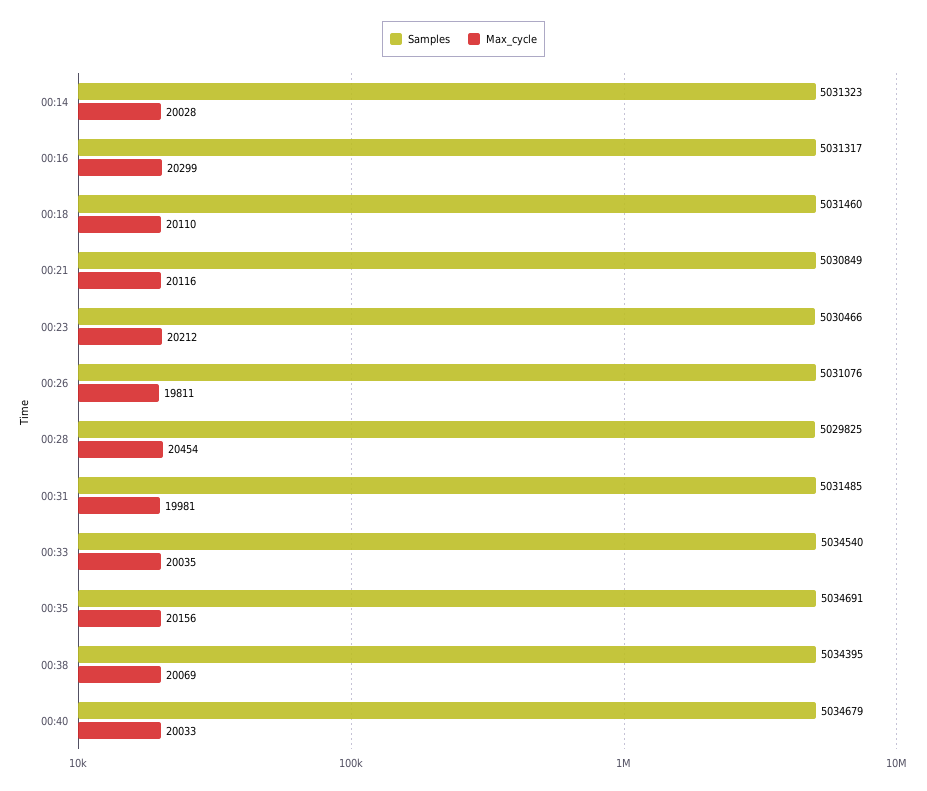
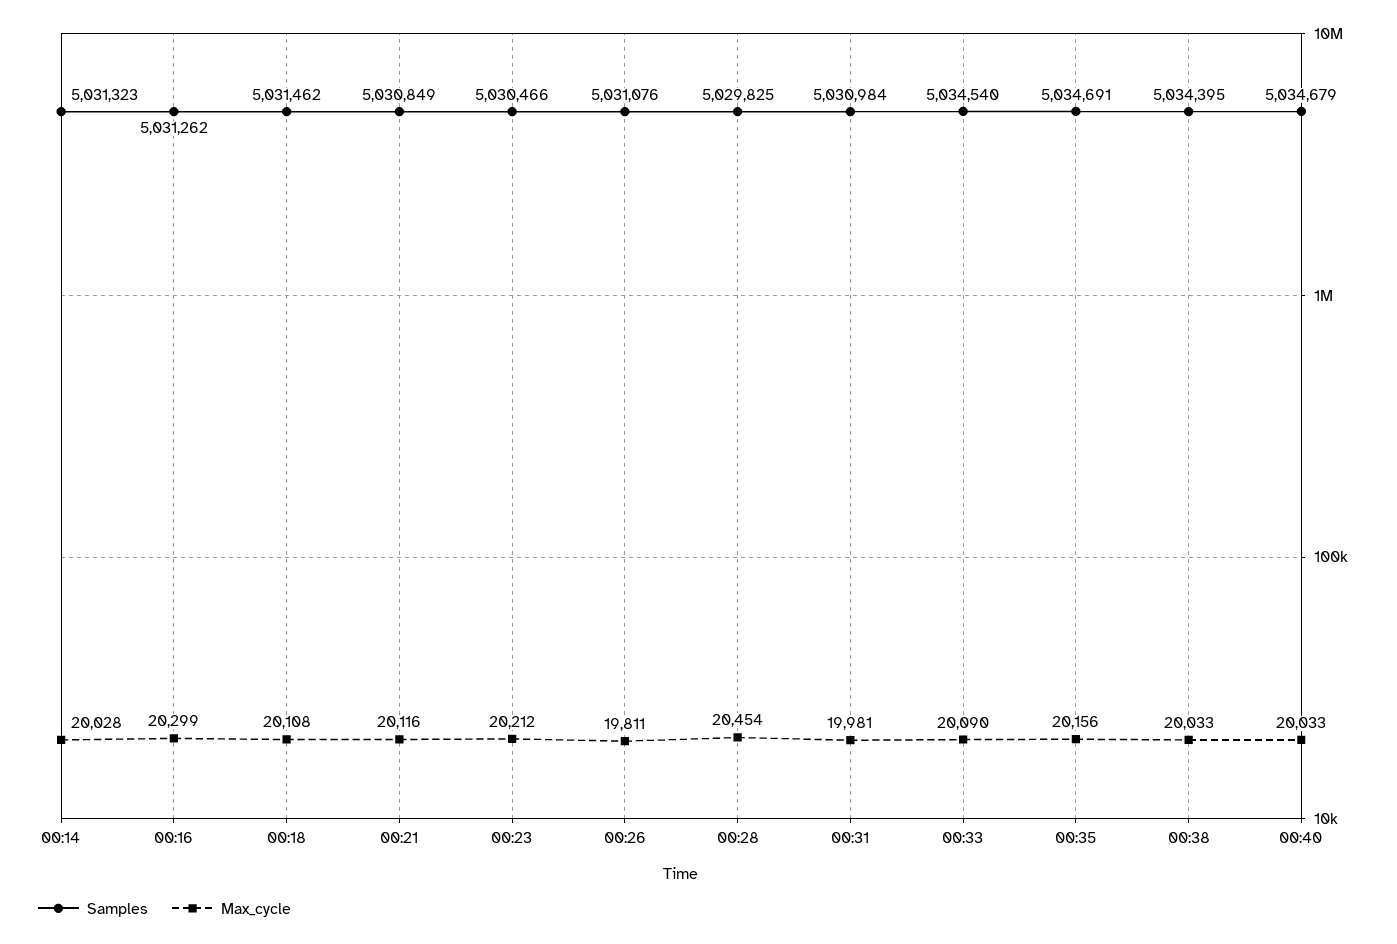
  {
    "Samples": {
      "00:14": 5031323,
-     "00:16": 5031317,
+     "00:16": 5031262,
-     "00:18": 5031460,
+     "00:18": 5031462,
      "00:21": 5030849,
      "00:23": 5030466,
      "00:26": 5031076,
      "00:28": 5029825,
-     "00:31": 5031485,
+     "00:31": 5030984,
      "00:33": 5034540,
      "00:35": 5034691,
      "00:38": 5034395,
      "00:40": 5034679
    },
    "Max_cycle": {
      "00:14": 20028,
      "00:16": 20299,
-     "00:18": 20110,
+     "00:18": 20108,
      "00:21": 20116,
      "00:23": 20212,
      "00:26": 19811,
      "00:28": 20454,
      "00:31": 19981,
-     "00:33": 20035,
+     "00:33": 20090,
      "00:35": 20156,
-     "00:38": 20069,
+     "00:38": 20033,
      "00:40": 20033
    }
  }

